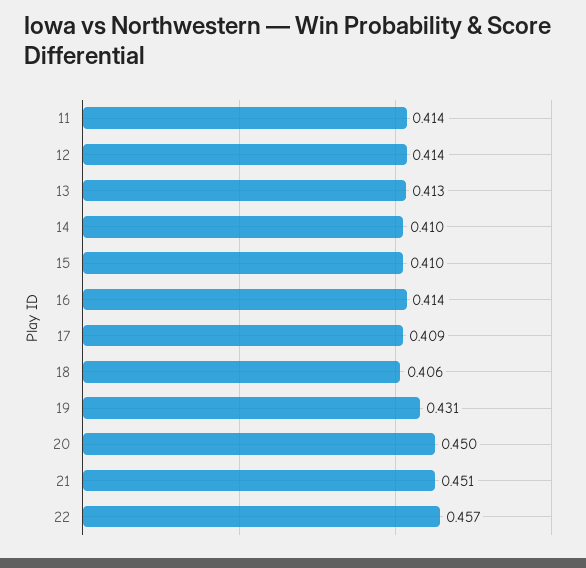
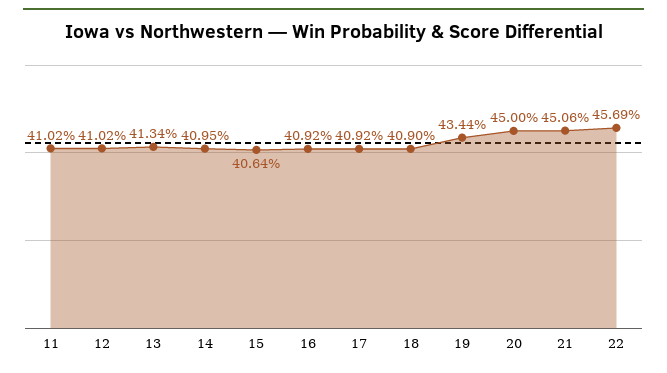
  {
-   "11": 0.414,
+   "11": 0.4102,
-   "12": 0.414,
+   "12": 0.4102,
    "13": 0.4134,
    "14": 0.4095,
-   "15": 0.41,
+   "15": 0.4064,
-   "16": 0.414,
+   "16": 0.4092,
    "17": 0.4092,
-   "18": 0.406,
+   "18": 0.409,
-   "19": 0.431,
+   "19": 0.4344,
    "20": 0.45,
    "21": 0.4506,
    "22": 0.4569
  }

